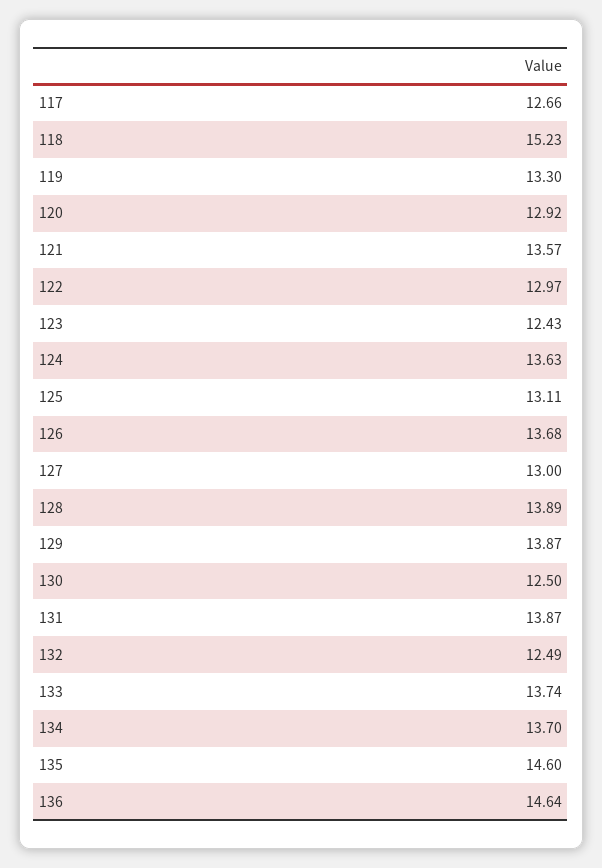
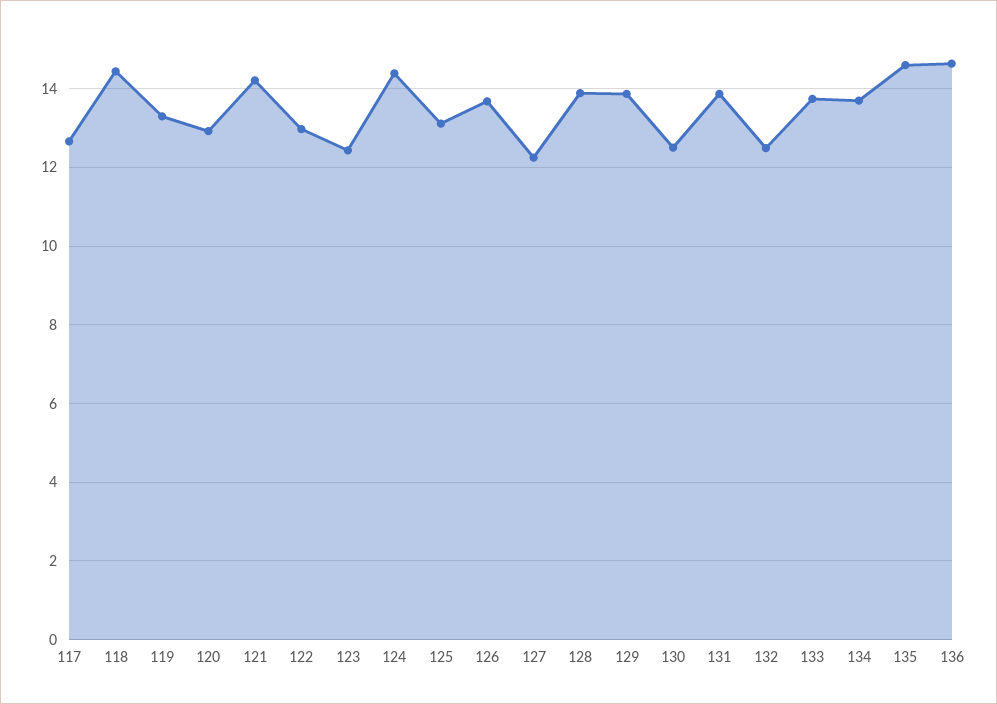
  {
    "117": 12.66,
-   "118": 15.23,
+   "118": 14.4,
    "119": 13.3,
    "120": 12.92,
-   "121": 13.57,
+   "121": 14.2,
    "122": 12.97,
    "123": 12.43,
-   "124": 13.63,
+   "124": 14.4,
    "125": 13.11,
    "126": 13.68,
-   "127": 13,
+   "127": 12.2,
    "128": 13.89,
    "129": 13.87,
    "130": 12.5,
    "131": 13.87,
    "132": 12.49,
    "133": 13.74,
    "134": 13.7,
    "135": 14.6,
    "136": 14.64
  }

